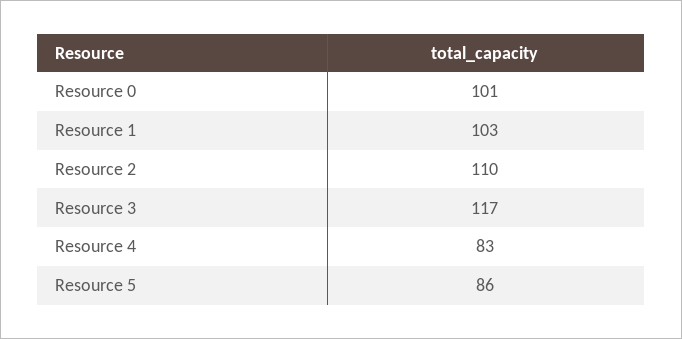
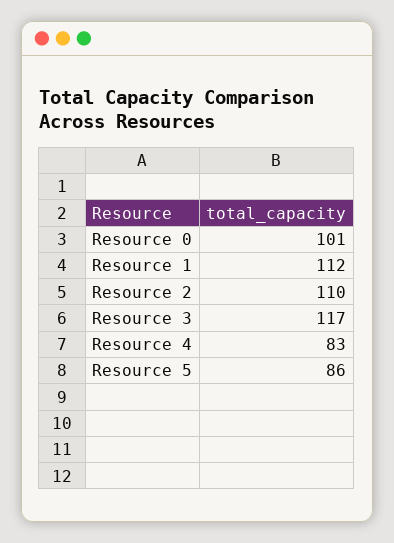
  {
    "Resource 0": 101,
-   "Resource 1": 103,
+   "Resource 1": 112,
    "Resource 2": 110,
    "Resource 3": 117,
    "Resource 4": 83,
    "Resource 5": 86
  }

